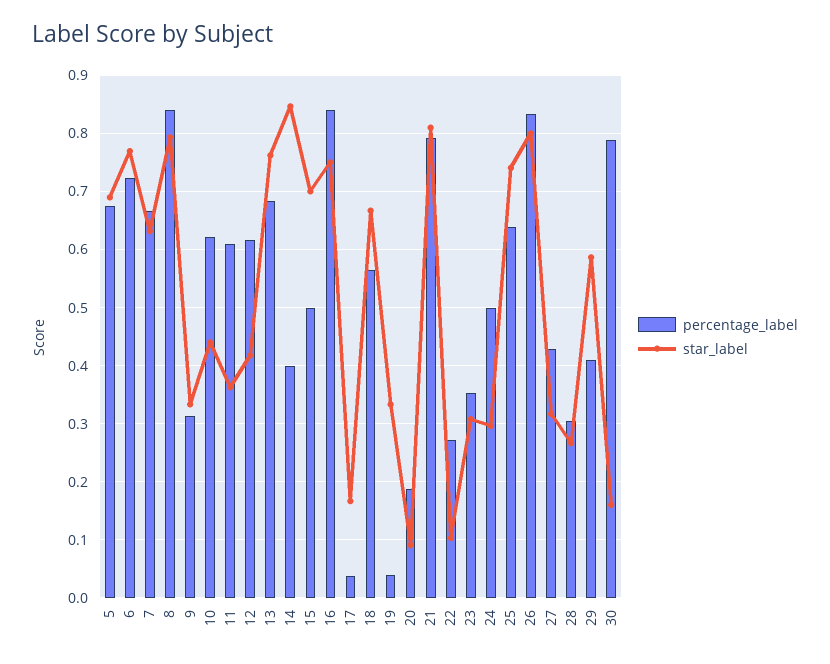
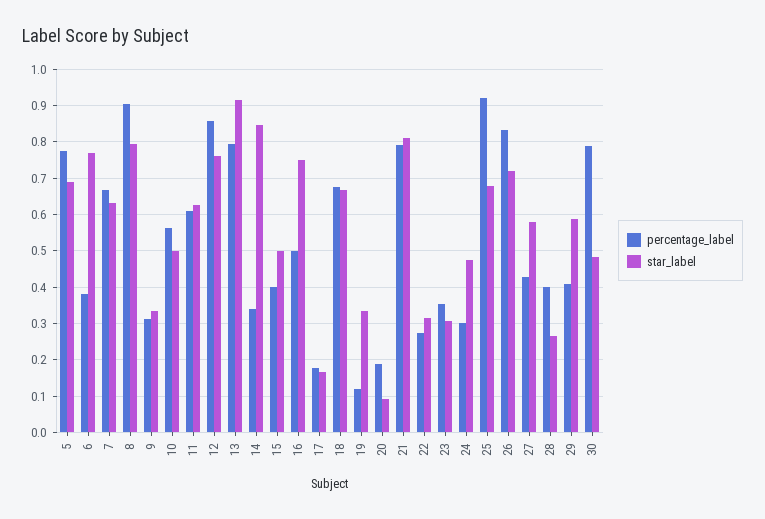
  {
    "percentage_label": {
-     "5": 0.68,
+     "5": 0.78,
-     "6": 0.72,
+     "6": 0.38,
      "7": 0.66,
-     "8": 0.84,
+     "8": 0.9,
      "9": 0.32,
-     "10": 0.62,
+     "10": 0.56,
      "11": 0.6,
-     "12": 0.62,
+     "12": 0.86,
-     "13": 0.68,
+     "13": 0.8,
-     "14": 0.4,
+     "14": 0.34,
-     "15": 0.5,
+     "15": 0.4,
-     "16": 0.84,
+     "16": 0.5,
-     "17": 0.04,
+     "17": 0.18,
-     "18": 0.56,
+     "18": 0.68,
-     "19": 0.04,
+     "19": 0.12,
      "20": 0.18,
      "21": 0.8,
      "22": 0.28,
      "23": 0.36,
-     "24": 0.5,
+     "24": 0.3,
-     "25": 0.64,
+     "25": 0.92,
      "26": 0.84,
      "27": 0.42,
-     "28": 0.3,
+     "28": 0.4,
      "29": 0.4,
      "30": 0.78
    },
    "star_label": {
      "5": 0.68,
      "6": 0.76,
      "7": 0.64,
      "8": 0.8,
      "9": 0.34,
-     "10": 0.44,
+     "10": 0.5,
-     "11": 0.36,
+     "11": 0.62,
-     "12": 0.42,
+     "12": 0.76,
-     "13": 0.76,
+     "13": 0.92,
      "14": 0.84,
-     "15": 0.7,
+     "15": 0.5,
      "16": 0.76,
      "17": 0.16,
      "18": 0.66,
      "19": 0.34,
      "20": 0.1,
      "21": 0.8,
-     "22": 0.1,
+     "22": 0.32,
      "23": 0.3,
-     "24": 0.3,
+     "24": 0.48,
-     "25": 0.74,
+     "25": 0.68,
-     "26": 0.8,
+     "26": 0.72,
-     "27": 0.32,
+     "27": 0.58,
      "28": 0.26,
      "29": 0.58,
-     "30": 0.16
+     "30": 0.48
    }
  }

